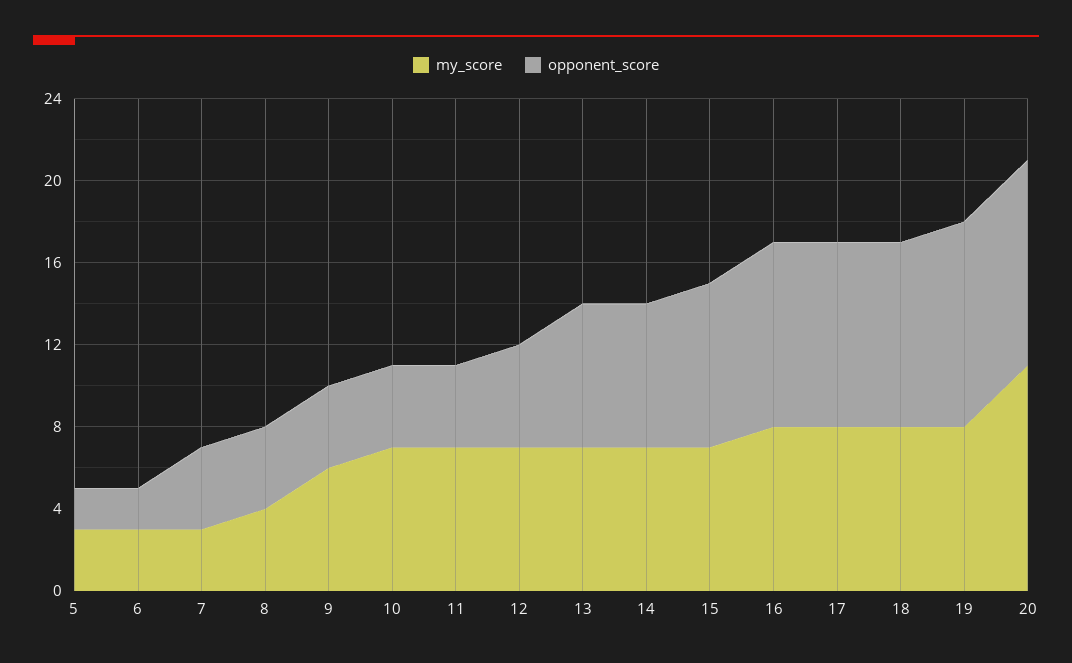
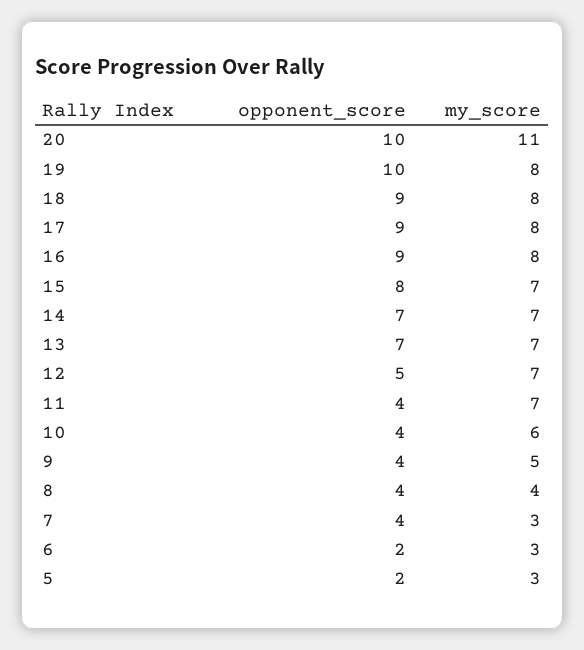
  {
    "my_score": {
      "5": 3,
      "6": 3,
      "7": 3,
      "8": 4,
-     "9": 6,
+     "9": 5,
-     "10": 7,
+     "10": 6,
      "11": 7,
      "12": 7,
      "13": 7,
      "14": 7,
      "15": 7,
      "16": 8,
      "17": 8,
      "18": 8,
      "19": 8,
      "20": 11
    },
    "opponent_score": {
      "5": 2,
      "6": 2,
      "7": 4,
      "8": 4,
      "9": 4,
      "10": 4,
      "11": 4,
      "12": 5,
      "13": 7,
      "14": 7,
      "15": 8,
      "16": 9,
      "17": 9,
      "18": 9,
      "19": 10,
      "20": 10
    }
  }

